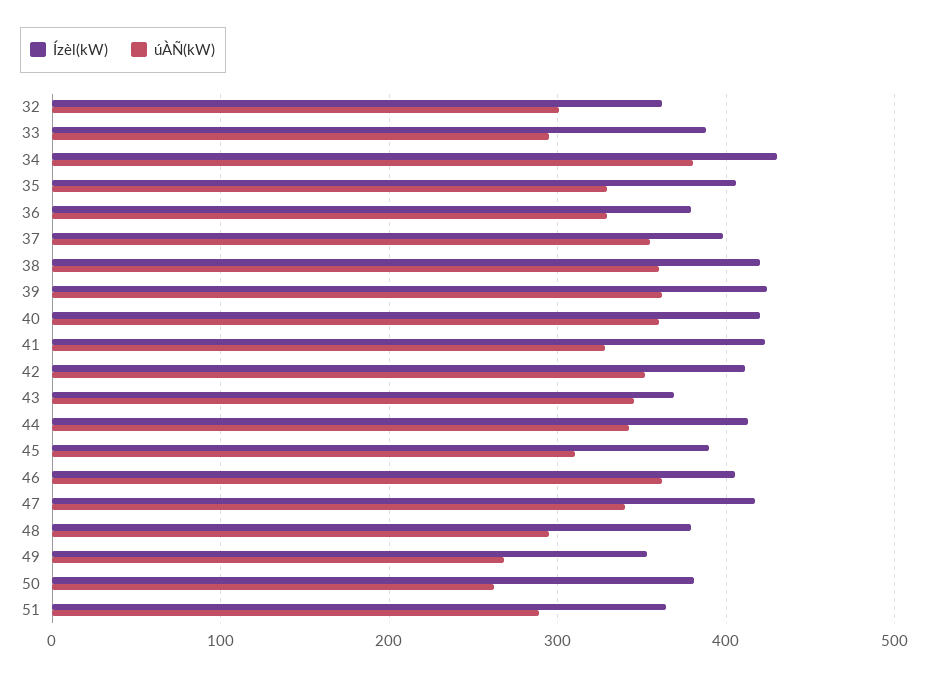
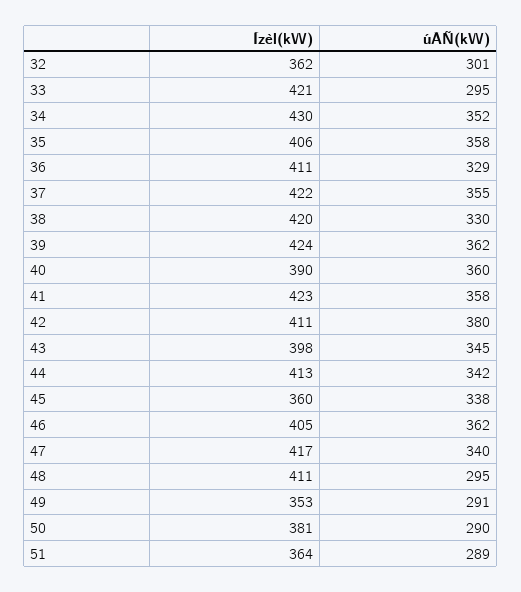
  {
    "Ízèl(kW)": {
      "32": 362,
-     "33": 390,
+     "33": 421,
      "34": 430,
      "35": 406,
-     "36": 380,
+     "36": 411,
-     "37": 400,
+     "37": 422,
      "38": 420,
      "39": 424,
-     "40": 420,
+     "40": 390,
      "41": 423,
      "42": 411,
-     "43": 370,
+     "43": 398,
      "44": 413,
-     "45": 390,
+     "45": 360,
      "46": 405,
      "47": 417,
-     "48": 380,
+     "48": 411,
      "49": 353,
      "50": 381,
      "51": 364
    },
    "úÀÑ(kW)": {
      "32": 301,
      "33": 295,
-     "34": 380,
+     "34": 352,
-     "35": 330,
+     "35": 358,
      "36": 329,
      "37": 355,
-     "38": 360,
+     "38": 330,
      "39": 362,
      "40": 360,
-     "41": 330,
+     "41": 358,
-     "42": 350,
+     "42": 380,
      "43": 345,
      "44": 342,
-     "45": 310,
+     "45": 338,
      "46": 362,
      "47": 340,
      "48": 295,
-     "49": 270,
+     "49": 291,
-     "50": 260,
+     "50": 290,
      "51": 289
    }
  }

